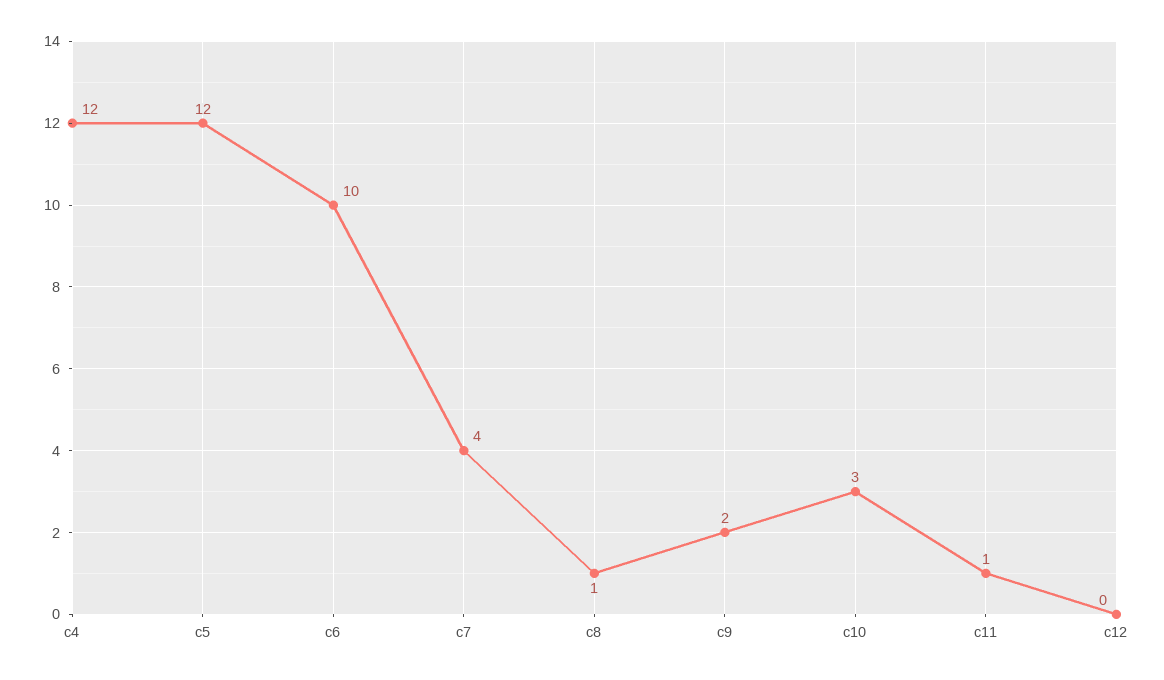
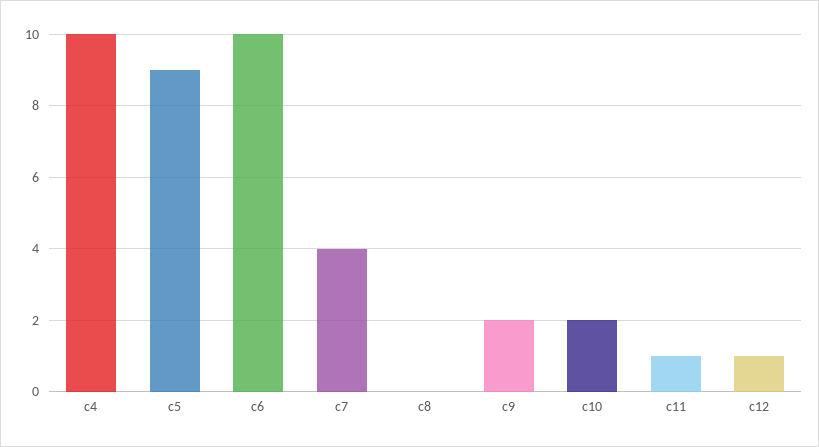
  {
-   "c4": 12,
+   "c4": 10,
-   "c5": 12,
+   "c5": 9,
    "c6": 10,
    "c7": 4,
-   "c8": 1,
+   "c8": 0,
    "c9": 2,
-   "c10": 3,
+   "c10": 2,
    "c11": 1,
-   "c12": 0
+   "c12": 1
  }

